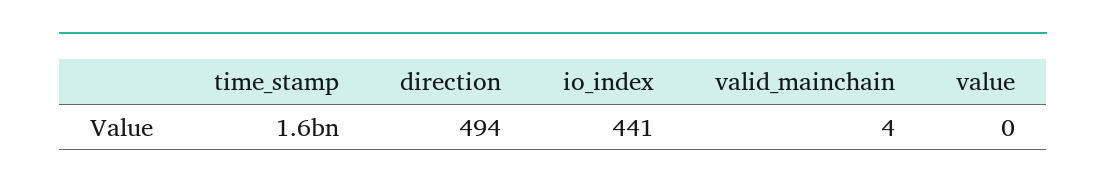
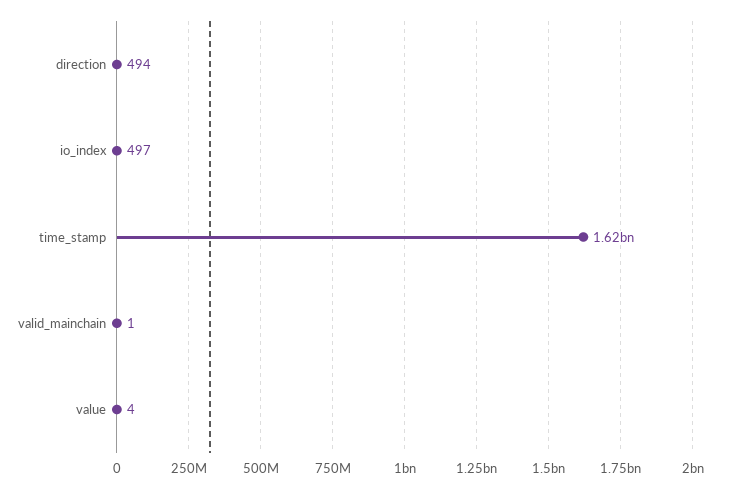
  {
    "time_stamp": 1620000000,
    "direction": 494,
-   "io_index": 441,
+   "io_index": 497,
-   "valid_mainchain": 4,
+   "valid_mainchain": 1,
-   "value": 0
+   "value": 4
  }

